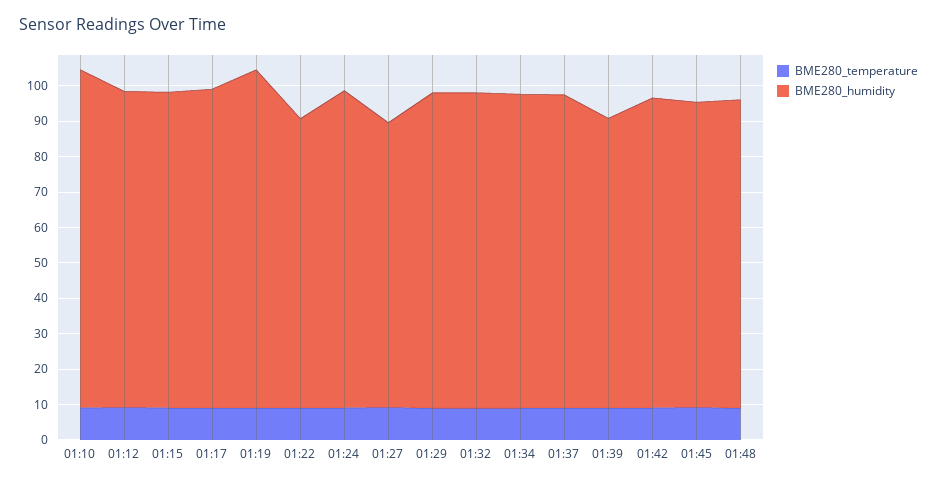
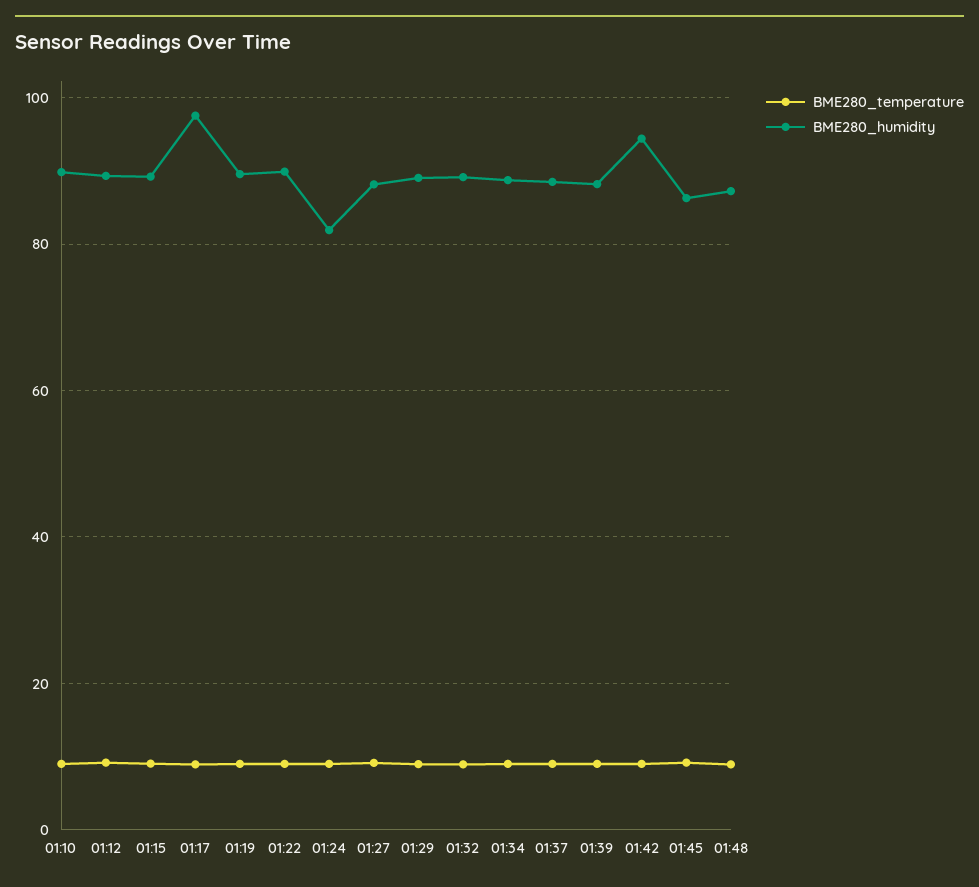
  {
    "BME280_temperature": {
      "01:10": 10,
      "01:12": 10,
      "01:15": 10,
      "01:17": 8,
      "01:19": 10,
      "01:22": 10,
      "01:24": 10,
      "01:27": 10,
      "01:29": 8,
      "01:32": 8,
      "01:34": 10,
      "01:37": 10,
      "01:39": 10,
      "01:42": 10,
      "01:45": 10,
      "01:48": 8
    },
    "BME280_humidity": {
-     "01:10": 95,
+     "01:10": 90,
      "01:12": 90,
      "01:15": 90,
-     "01:17": 90,
+     "01:17": 98,
-     "01:19": 95,
+     "01:19": 90,
-     "01:22": 82.5,
+     "01:22": 90,
-     "01:24": 90,
+     "01:24": 82,
-     "01:27": 80,
+     "01:27": 88,
      "01:29": 90,
      "01:32": 90,
      "01:34": 88,
      "01:37": 88,
-     "01:39": 82.5,
+     "01:39": 88,
-     "01:42": 87.5,
+     "01:42": 94,
      "01:45": 86,
      "01:48": 88
    }
  }

